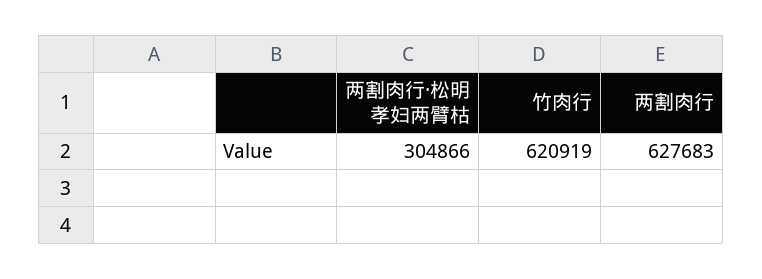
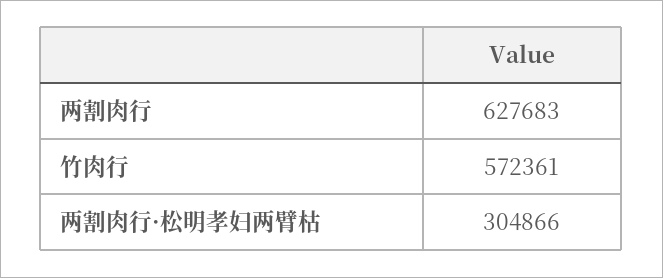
  {
    "两割肉行·松明孝妇两臂枯": 304866,
-   "竹肉行": 620919,
+   "竹肉行": 572361,
    "两割肉行": 627683
  }

